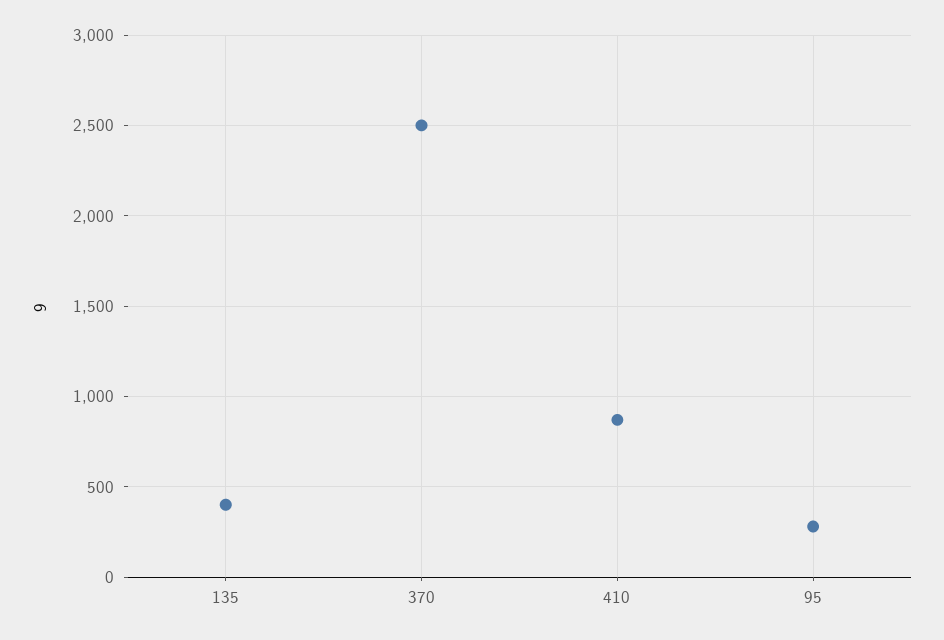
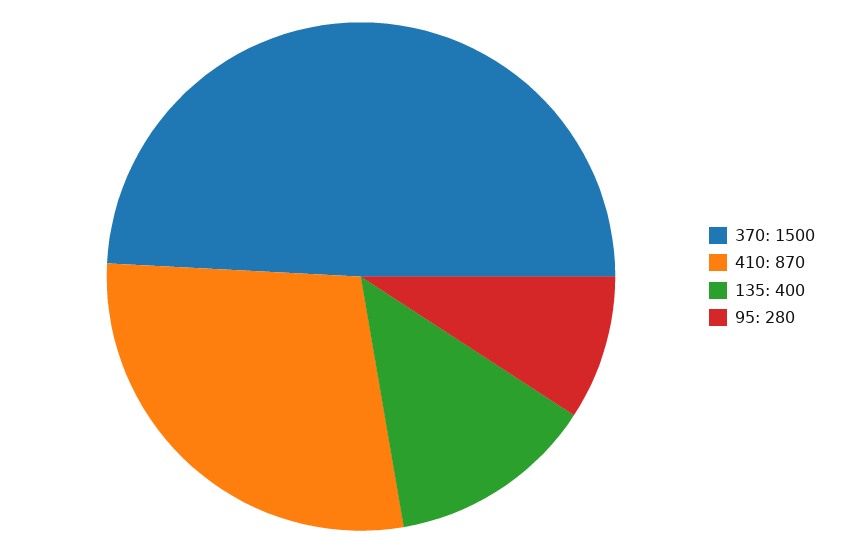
  {
    "135": 400,
-   "370": 2500,
+   "370": 1500,
    "410": 870,
    "95": 280
  }

